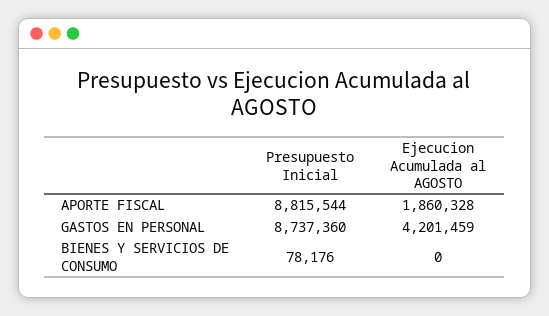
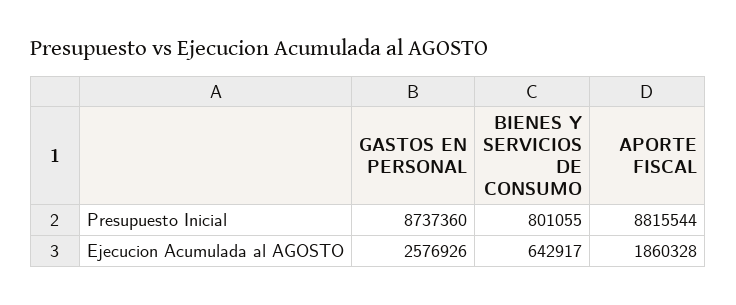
  {
    "Presupuesto Inicial": {
      "APORTE FISCAL": 8815544,
      "GASTOS EN PERSONAL": 8737360,
-     "BIENES Y SERVICIOS DE CONSUMO": 78176
+     "BIENES Y SERVICIOS DE CONSUMO": 801055
    },
    "Ejecucion Acumulada al AGOSTO": {
      "APORTE FISCAL": 1860328,
-     "GASTOS EN PERSONAL": 4201459,
+     "GASTOS EN PERSONAL": 2576926,
-     "BIENES Y SERVICIOS DE CONSUMO": 0
+     "BIENES Y SERVICIOS DE CONSUMO": 642917
    }
  }

